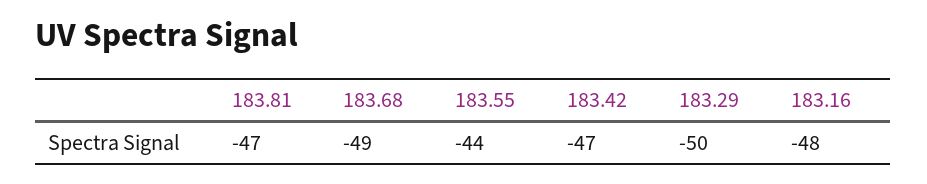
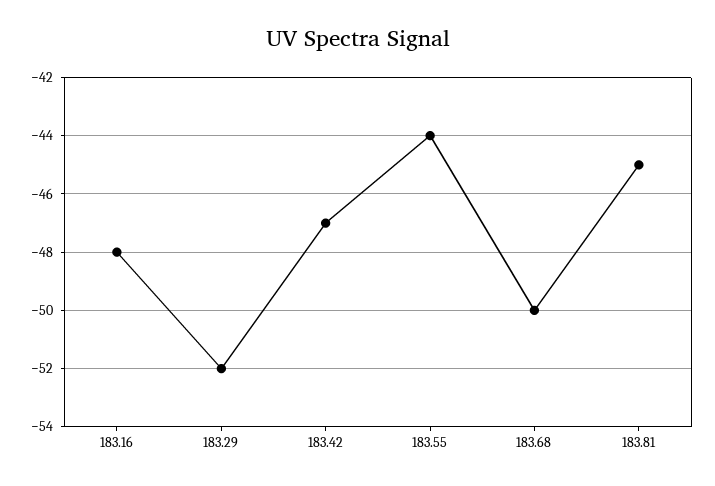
  {
-   "183.81": -47,
+   "183.81": -45,
-   "183.68": -49,
+   "183.68": -50,
    "183.55": -44,
    "183.42": -47,
-   "183.29": -50,
+   "183.29": -52,
    "183.16": -48
  }

